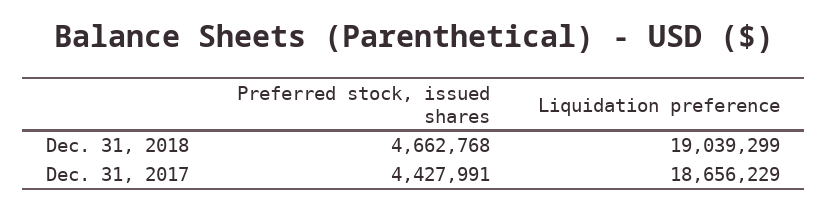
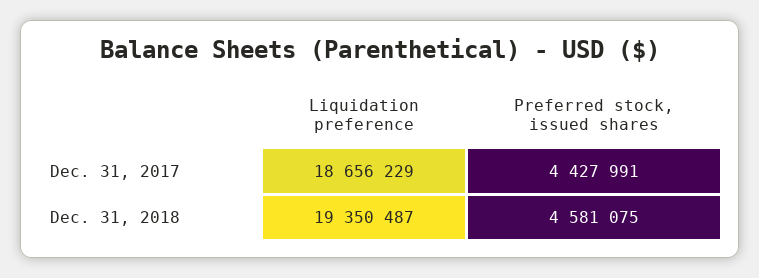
  {
    "Preferred stock, issued shares": {
-     "Dec. 31, 2018": 4662768,
+     "Dec. 31, 2018": 4581075,
      "Dec. 31, 2017": 4427991
    },
    "Liquidation preference": {
-     "Dec. 31, 2018": 19039299,
+     "Dec. 31, 2018": 19350487,
      "Dec. 31, 2017": 18656229
    }
  }

